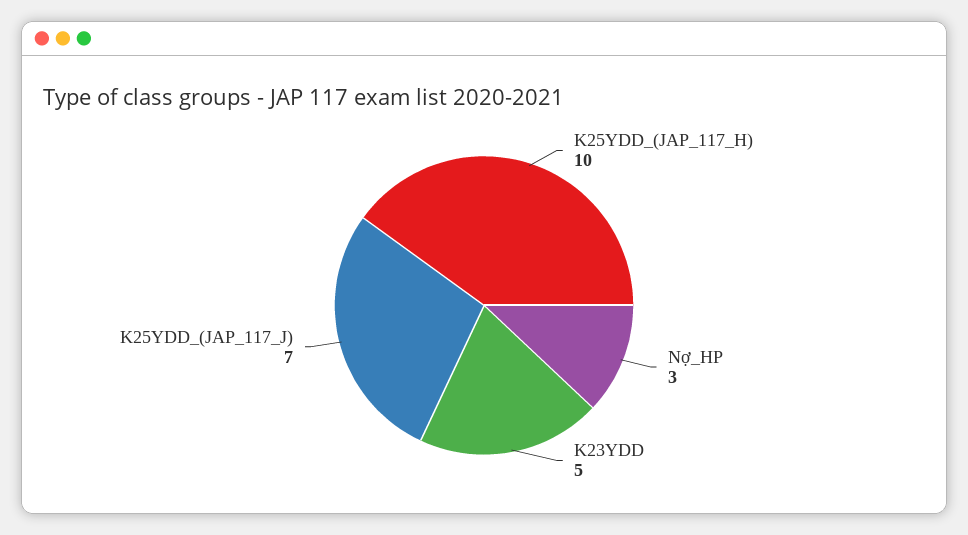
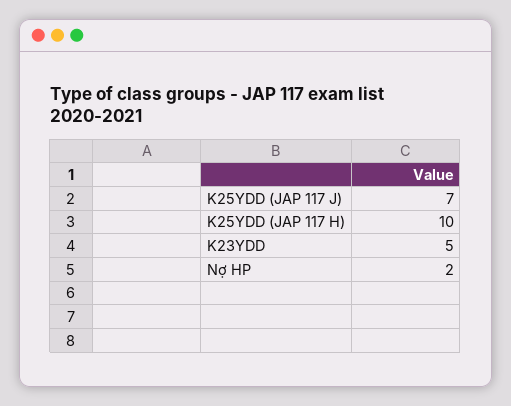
  {
    "K25YDD_(JAP_117_H)": 10,
-   "Nợ_HP": 3,
+   "Nợ_HP": 2,
    "K23YDD": 5,
    "K25YDD_(JAP_117_J)": 7
  }

